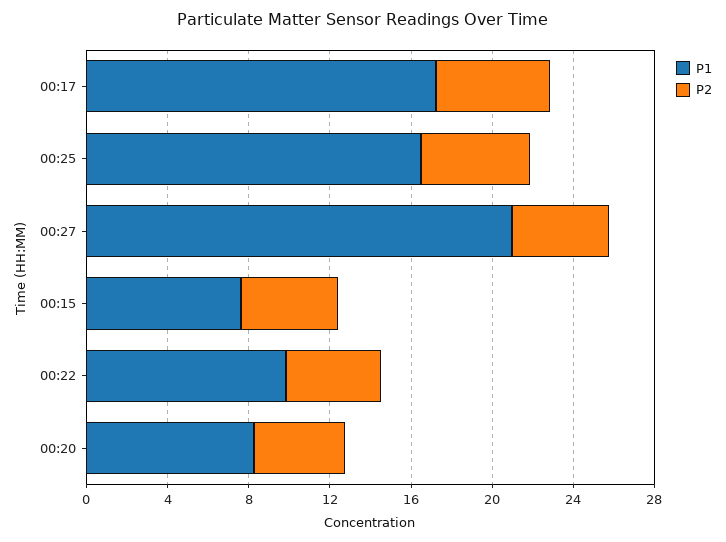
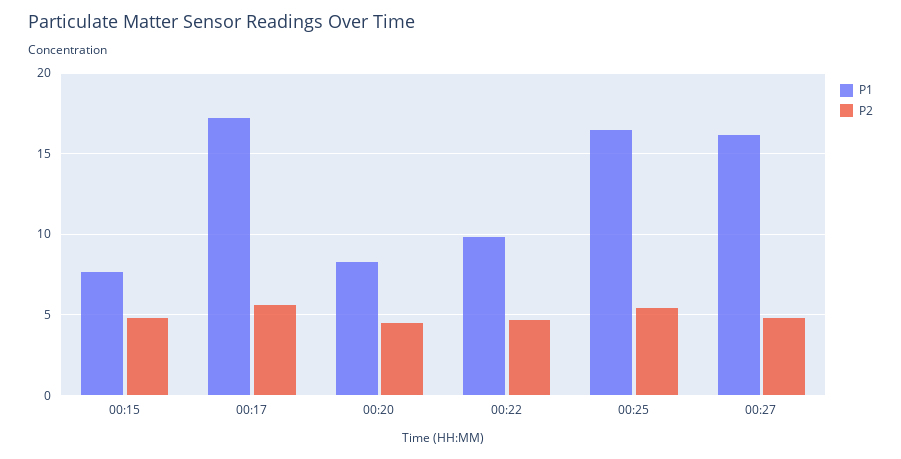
  {
    "P1": {
      "00:17": 17,
      "00:25": 16.5,
-     "00:27": 21,
+     "00:27": 16,
      "00:15": 7.5,
      "00:22": 10,
      "00:20": 8.5
    },
    "P2": {
      "00:17": 5.5,
      "00:25": 5.5,
      "00:27": 5,
      "00:15": 5,
      "00:22": 4.5,
      "00:20": 4.5
    }
  }

